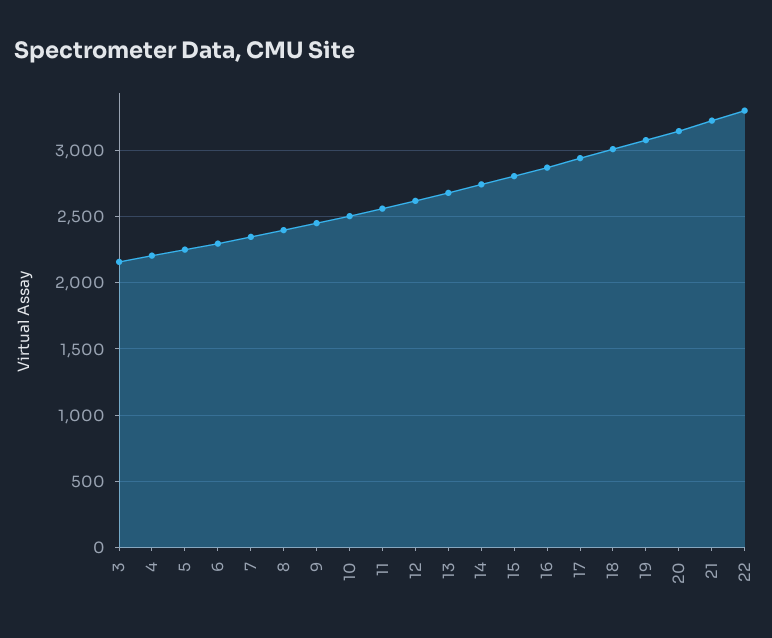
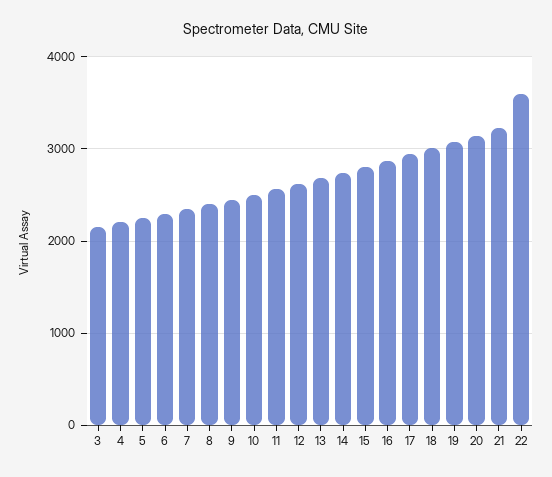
  {
    "3": 2150,
    "4": 2200,
    "5": 2250,
    "6": 2300,
    "7": 2350,
    "8": 2400,
    "9": 2450,
    "10": 2500,
    "11": 2550,
    "12": 2600,
    "13": 2700,
    "14": 2750,
    "15": 2800,
    "16": 2850,
    "17": 2950,
    "18": 3000,
    "19": 3100,
    "20": 3150,
    "21": 3200,
-   "22": 3300
+   "22": 3600
  }

